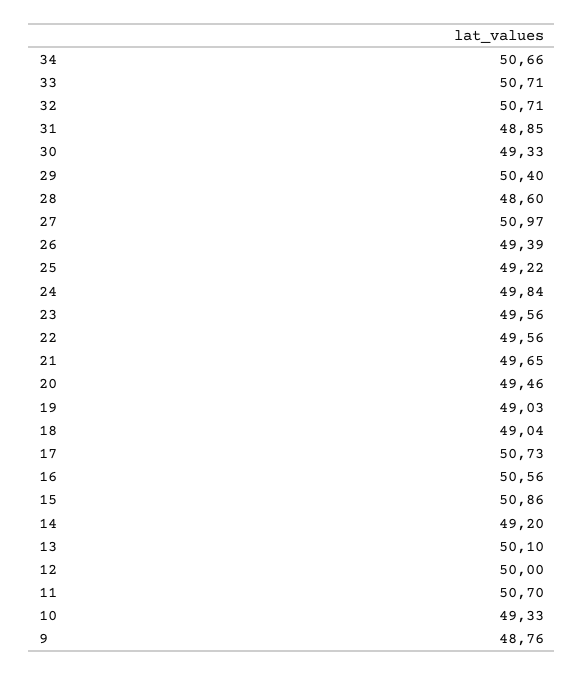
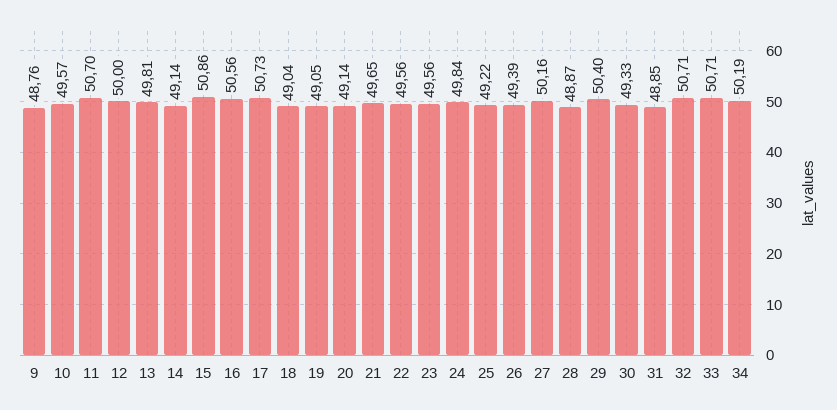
  {
-   "34": 50.66,
+   "34": 50.19,
    "33": 50.71,
    "32": 50.71,
    "31": 48.85,
    "30": 49.33,
    "29": 50.4,
-   "28": 48.6,
+   "28": 48.87,
-   "27": 50.97,
+   "27": 50.16,
    "26": 49.39,
    "25": 49.22,
    "24": 49.84,
    "23": 49.56,
    "22": 49.56,
    "21": 49.65,
-   "20": 49.46,
+   "20": 49.14,
-   "19": 49.03,
+   "19": 49.05,
    "18": 49.04,
    "17": 50.73,
    "16": 50.56,
    "15": 50.86,
-   "14": 49.2,
+   "14": 49.14,
-   "13": 50.1,
+   "13": 49.81,
    "12": 50,
    "11": 50.7,
-   "10": 49.33,
+   "10": 49.57,
    "9": 48.76
  }

